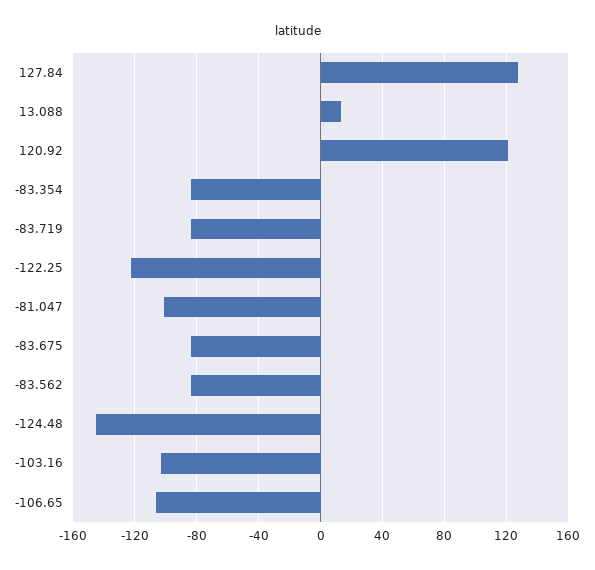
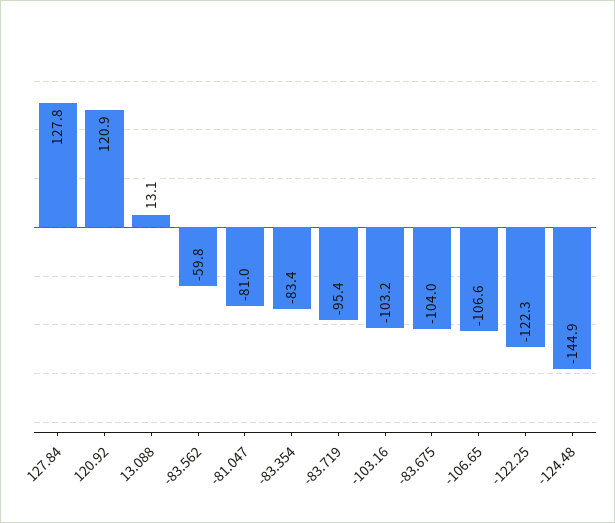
  {
    "127.84": 127.8,
    "13.088": 13.1,
    "120.92": 120.9,
    "-83.354": -83.4,
-   "-83.719": -85,
+   "-83.719": -95.4,
    "-122.25": -122.3,
-   "-81.047": -100,
+   "-81.047": -81,
-   "-83.675": -85,
+   "-83.675": -104,
-   "-83.562": -85,
+   "-83.562": -59.8,
    "-124.48": -144.9,
    "-103.16": -103.2,
    "-106.65": -106.6
  }

